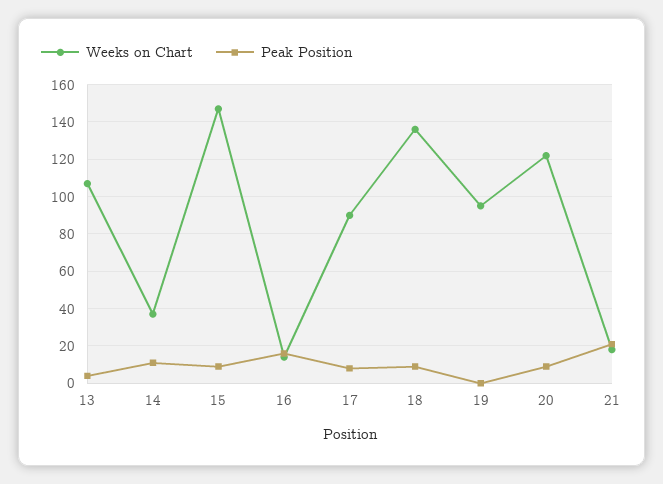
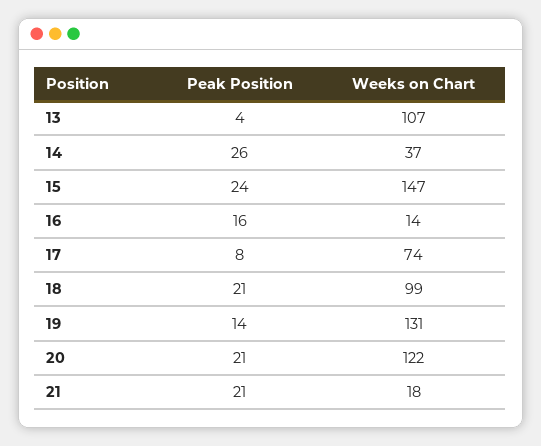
  {
    "Weeks on Chart": {
      "13": 107,
      "14": 37,
      "15": 147,
      "16": 14,
-     "17": 90,
+     "17": 74,
-     "18": 135,
+     "18": 99,
-     "19": 95,
+     "19": 131,
      "20": 122,
      "21": 18
    },
    "Peak Position": {
      "13": 4,
-     "14": 10,
+     "14": 26,
-     "15": 10,
+     "15": 24,
      "16": 16,
      "17": 8,
-     "18": 10,
+     "18": 21,
-     "19": 0,
+     "19": 14,
-     "20": 10,
+     "20": 21,
      "21": 21
    }
  }

